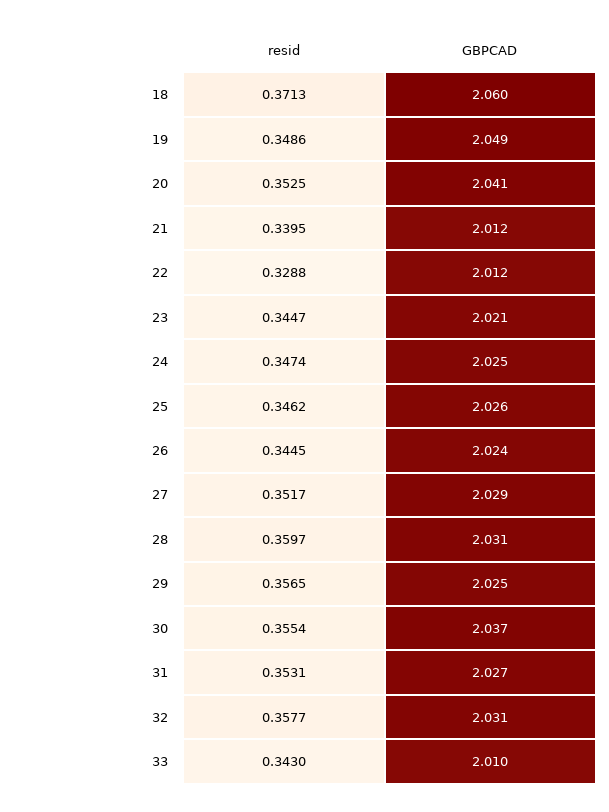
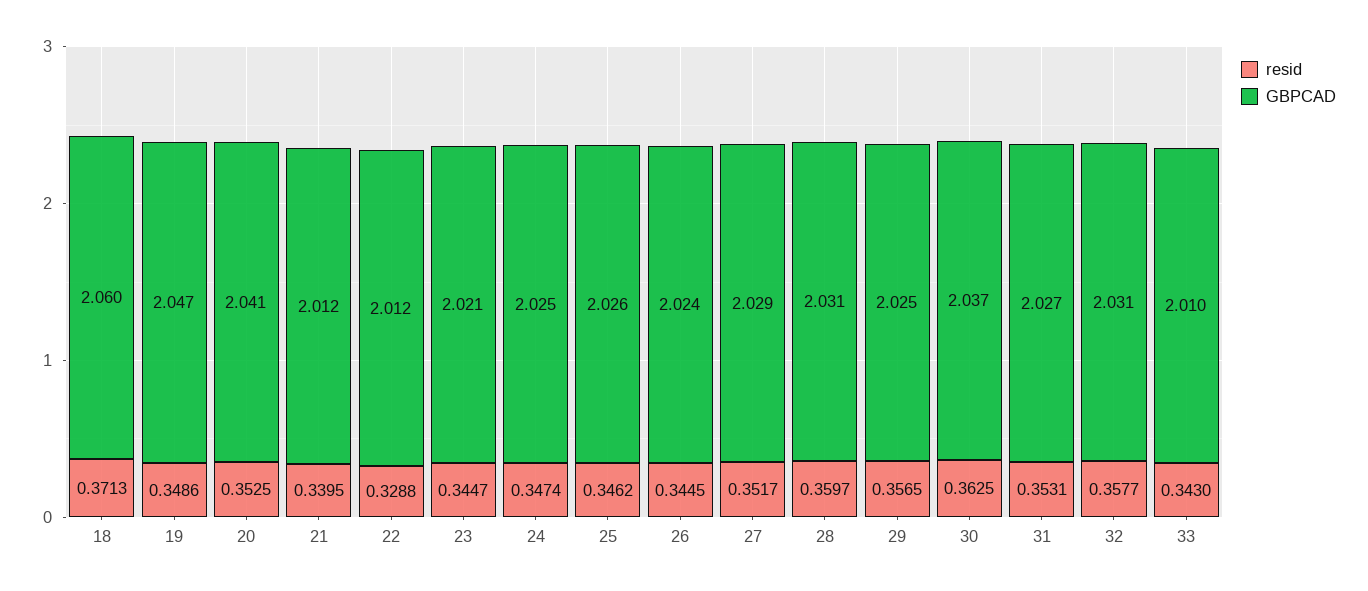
  {
    "resid": {
      "18": 0.3713,
      "19": 0.3486,
      "20": 0.3525,
      "21": 0.3395,
      "22": 0.3288,
      "23": 0.3447,
      "24": 0.3474,
      "25": 0.3462,
      "26": 0.3445,
      "27": 0.3517,
      "28": 0.3597,
      "29": 0.3565,
-     "30": 0.3554,
+     "30": 0.3625,
      "31": 0.3531,
      "32": 0.3577,
      "33": 0.343
    },
    "GBPCAD": {
      "18": 2.06,
-     "19": 2.049,
+     "19": 2.047,
      "20": 2.041,
      "21": 2.012,
      "22": 2.012,
      "23": 2.021,
      "24": 2.025,
      "25": 2.026,
      "26": 2.024,
      "27": 2.029,
      "28": 2.031,
      "29": 2.025,
      "30": 2.037,
      "31": 2.027,
      "32": 2.031,
      "33": 2.01
    }
  }

